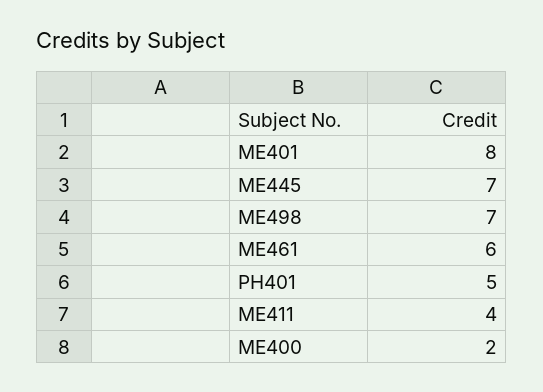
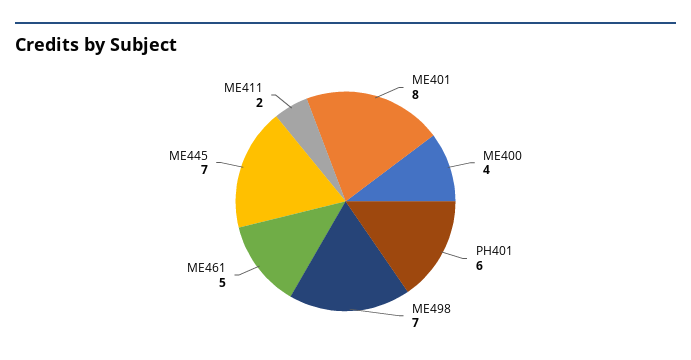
  {
    "ME401": 8,
    "ME445": 7,
    "ME498": 7,
-   "ME461": 6,
+   "ME461": 5,
-   "PH401": 5,
+   "PH401": 6,
-   "ME411": 4,
+   "ME411": 2,
-   "ME400": 2
+   "ME400": 4
  }

